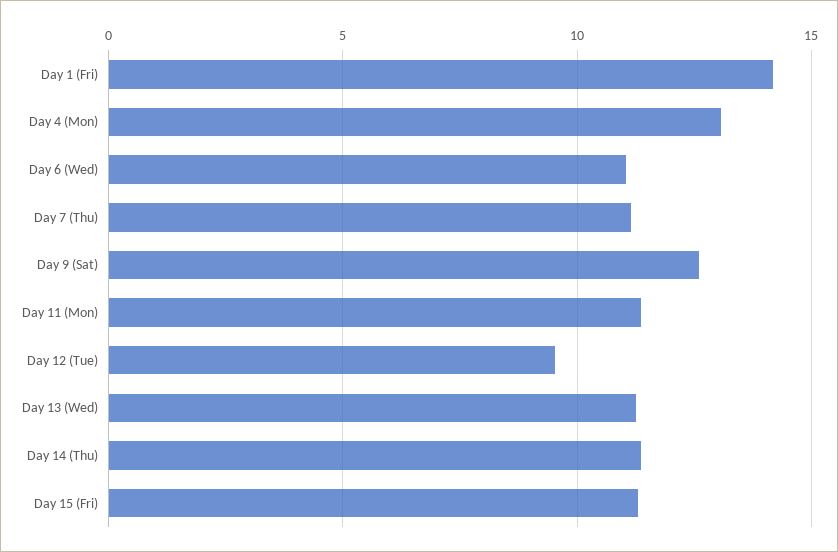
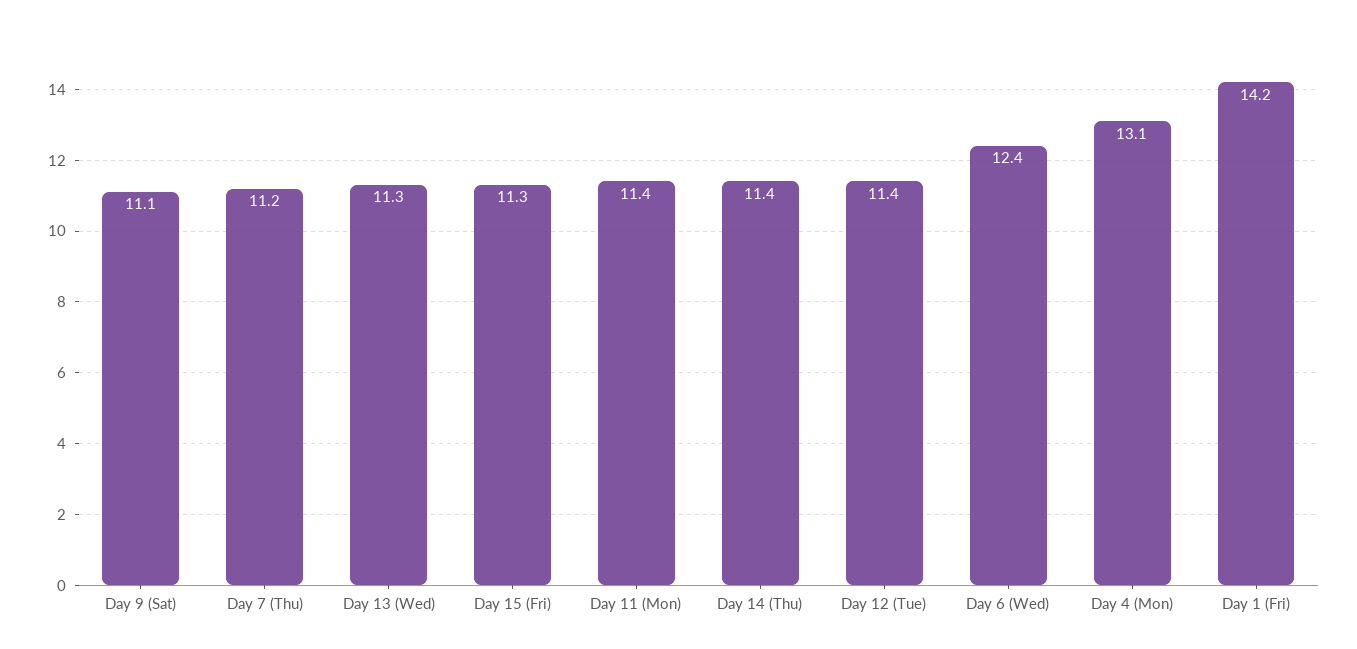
  {
    "Day 1 (Fri)": 14.2,
    "Day 4 (Mon)": 13.1,
-   "Day 6 (Wed)": 11,
+   "Day 6 (Wed)": 12.4,
    "Day 7 (Thu)": 11.2,
-   "Day 9 (Sat)": 12.5,
+   "Day 9 (Sat)": 11.1,
    "Day 11 (Mon)": 11.4,
-   "Day 12 (Tue)": 9.5,
+   "Day 12 (Tue)": 11.4,
    "Day 13 (Wed)": 11.3,
    "Day 14 (Thu)": 11.4,
    "Day 15 (Fri)": 11.3
  }

